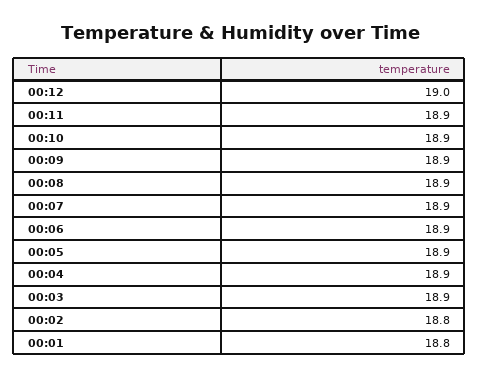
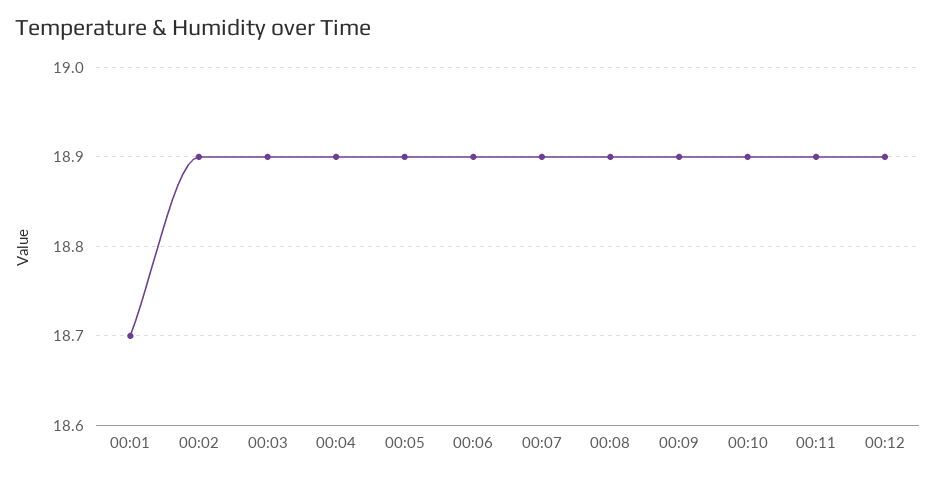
  {
-   "00:12": 19,
+   "00:12": 18.9,
    "00:11": 18.9,
    "00:10": 18.9,
    "00:09": 18.9,
    "00:08": 18.9,
    "00:07": 18.9,
    "00:06": 18.9,
    "00:05": 18.9,
    "00:04": 18.9,
    "00:03": 18.9,
-   "00:02": 18.8,
+   "00:02": 18.9,
-   "00:01": 18.8
+   "00:01": 18.7
  }

